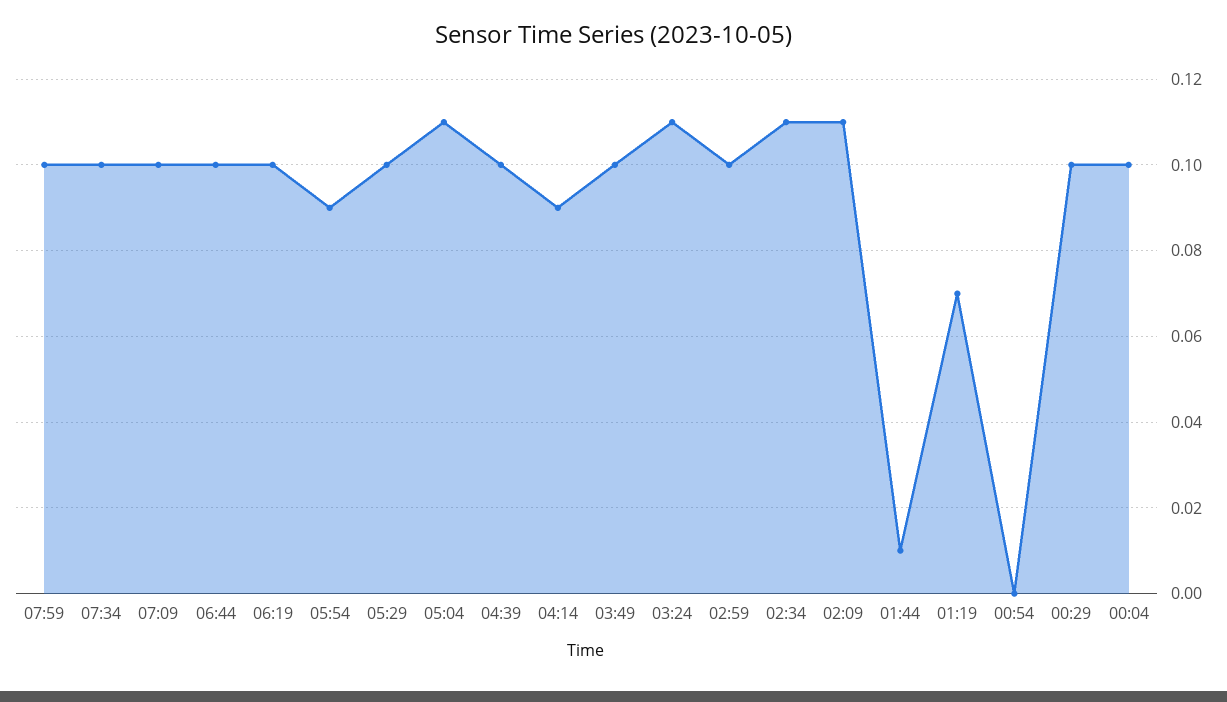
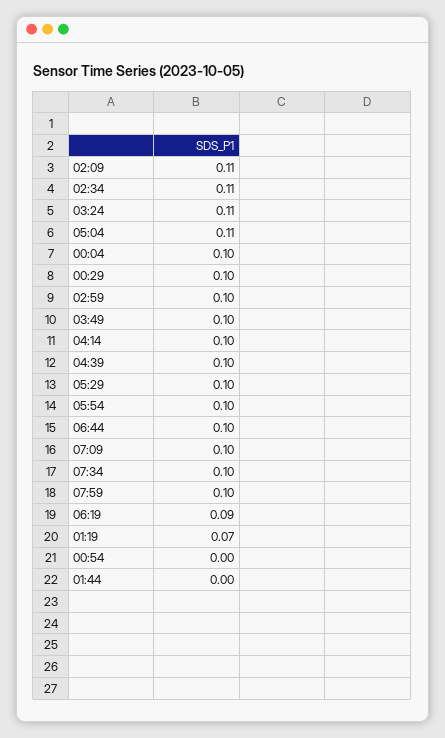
  {
    "07:59": 0.1,
    "07:34": 0.1,
    "07:09": 0.1,
    "06:44": 0.1,
-   "06:19": 0.1,
+   "06:19": 0.09,
-   "05:54": 0.09,
+   "05:54": 0.1,
    "05:29": 0.1,
    "05:04": 0.11,
    "04:39": 0.1,
-   "04:14": 0.09,
+   "04:14": 0.1,
    "03:49": 0.1,
    "03:24": 0.11,
    "02:59": 0.1,
    "02:34": 0.11,
    "02:09": 0.11,
-   "01:44": 0.01,
+   "01:44": 0,
    "01:19": 0.07,
    "00:54": 0,
    "00:29": 0.1,
    "00:04": 0.1
  }

